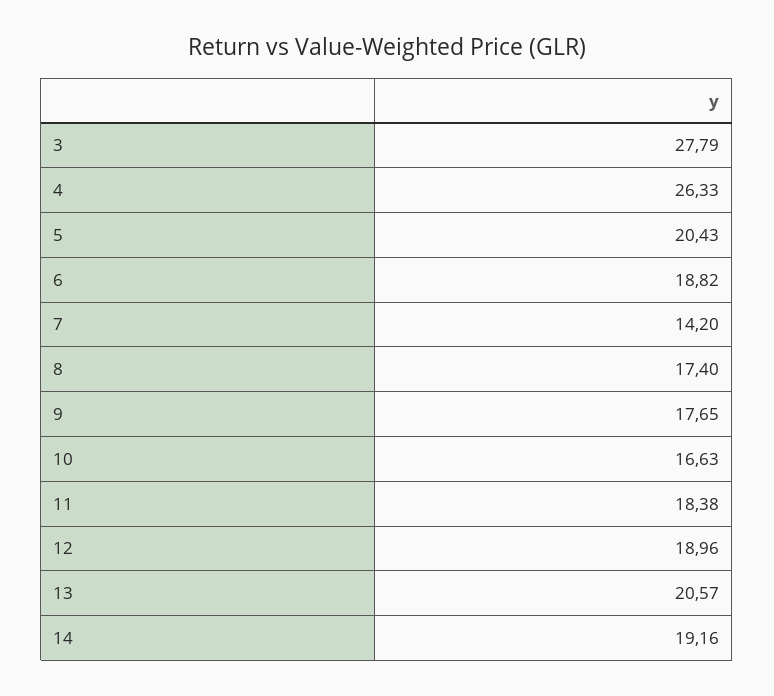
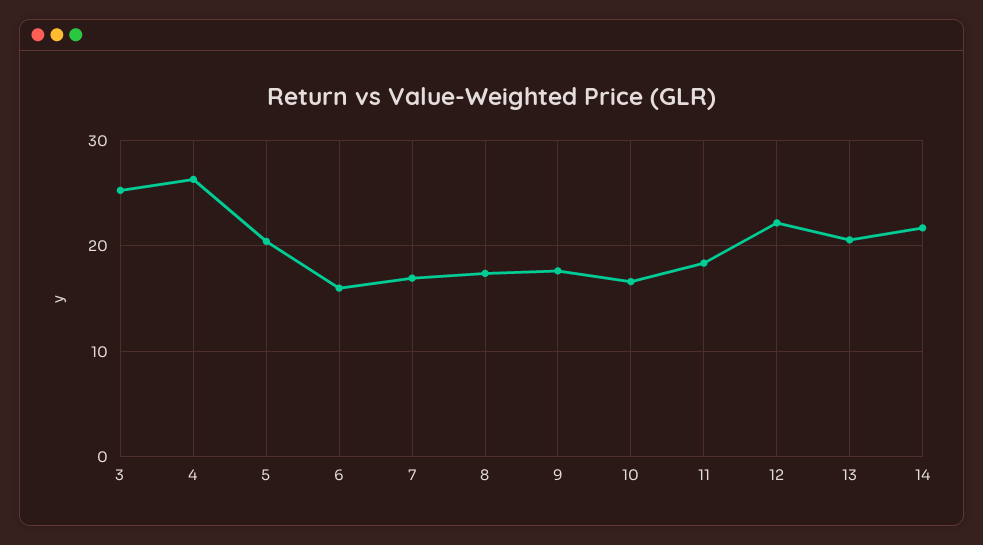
  {
-   "3": 27.79,
+   "3": 25,
    "4": 26.33,
    "5": 20.43,
-   "6": 18.82,
+   "6": 16,
-   "7": 14.2,
+   "7": 17,
    "8": 17.4,
    "9": 17.65,
    "10": 16.63,
    "11": 18.38,
-   "12": 18.96,
+   "12": 22,
    "13": 20.57,
-   "14": 19.16
+   "14": 22
  }

